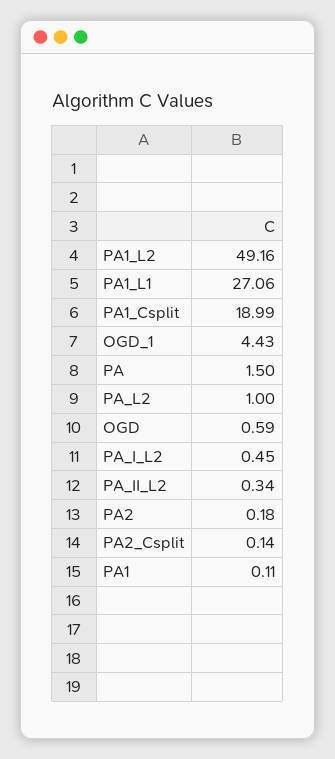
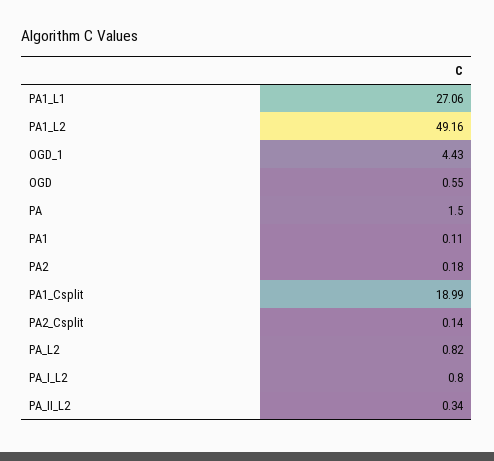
  {
    "PA1_L2": 49.16,
    "PA1_L1": 27.06,
    "PA1_Csplit": 18.99,
    "OGD_1": 4.43,
    "PA": 1.5,
-   "PA_L2": 1,
+   "PA_L2": 0.82,
-   "OGD": 0.59,
+   "OGD": 0.55,
-   "PA_I_L2": 0.45,
+   "PA_I_L2": 0.8,
    "PA_II_L2": 0.34,
    "PA2": 0.18,
    "PA2_Csplit": 0.14,
    "PA1": 0.11
  }

